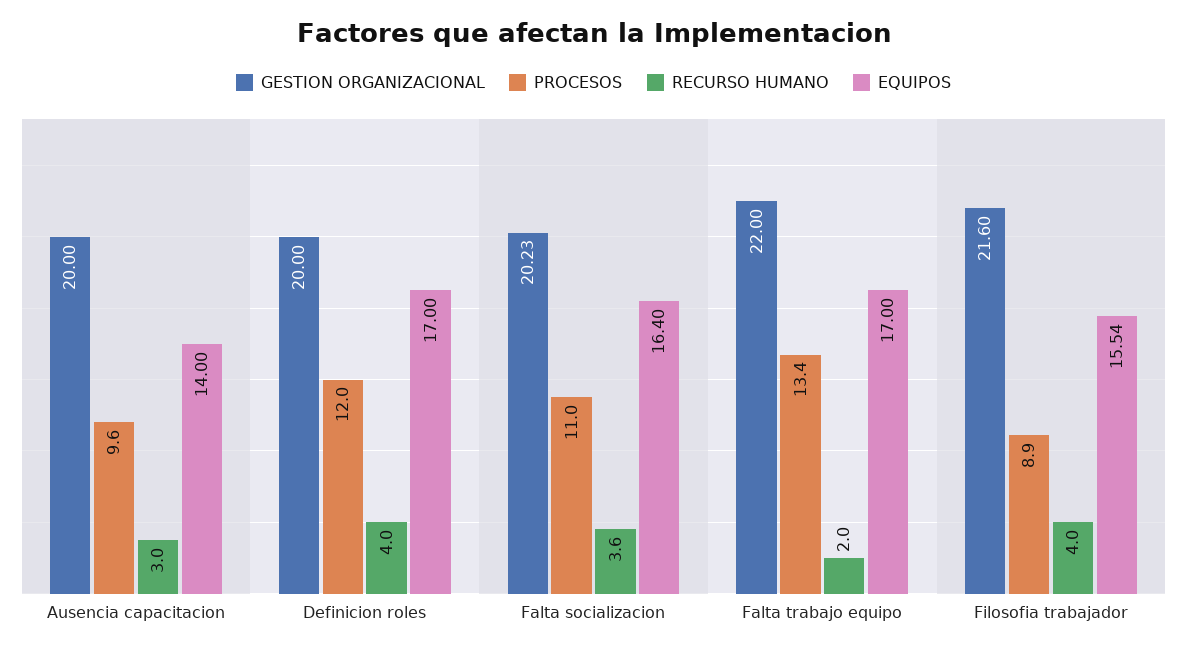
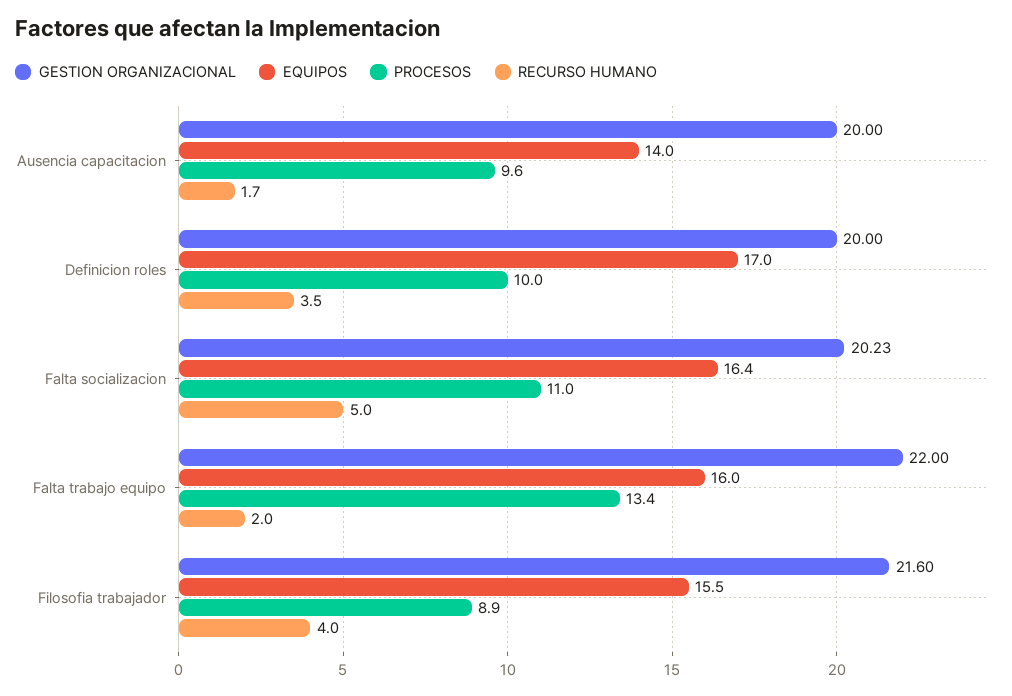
  {
    "GESTION ORGANIZACIONAL": {
      "Ausencia capacitacion": 20,
      "Definicion roles": 20,
      "Falta socializacion": 20.23,
      "Falta trabajo equipo": 22,
      "Filosofia trabajador": 21.6
    },
    "PROCESOS": {
      "Ausencia capacitacion": 9.6,
-     "Definicion roles": 12,
+     "Definicion roles": 10,
      "Falta socializacion": 11,
      "Falta trabajo equipo": 13.4,
      "Filosofia trabajador": 8.9
    },
    "RECURSO HUMANO": {
-     "Ausencia capacitacion": 3,
+     "Ausencia capacitacion": 1.7,
-     "Definicion roles": 4,
+     "Definicion roles": 3.5,
-     "Falta socializacion": 3.6,
+     "Falta socializacion": 5,
      "Falta trabajo equipo": 2,
      "Filosofia trabajador": 4
    },
    "EQUIPOS": {
      "Ausencia capacitacion": 14,
      "Definicion roles": 17,
      "Falta socializacion": 16.4,
-     "Falta trabajo equipo": 17,
+     "Falta trabajo equipo": 16,
      "Filosofia trabajador": 15.54
    }
  }

